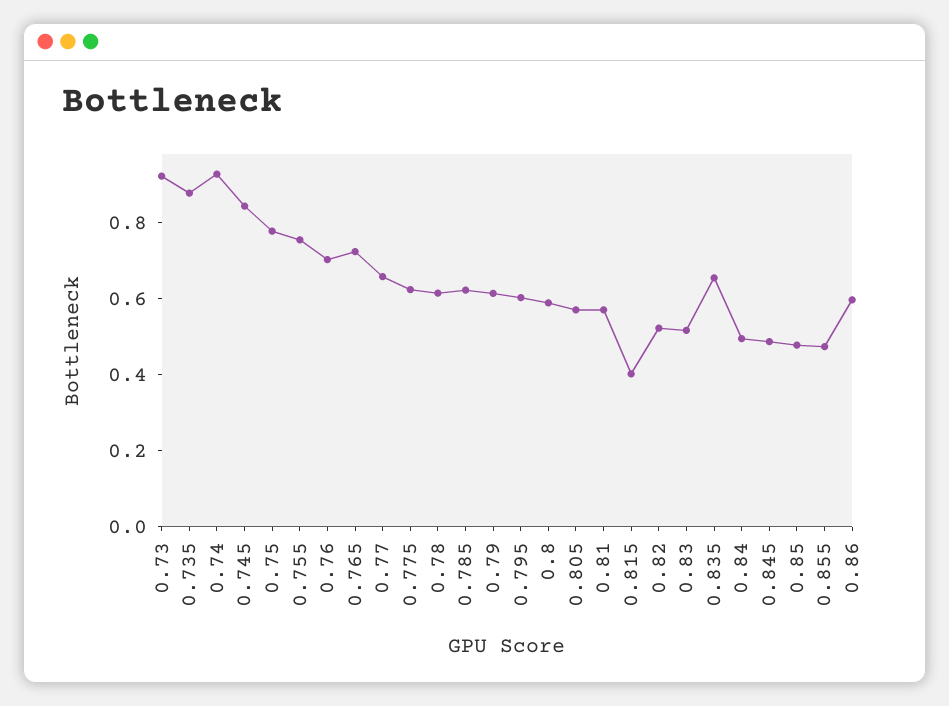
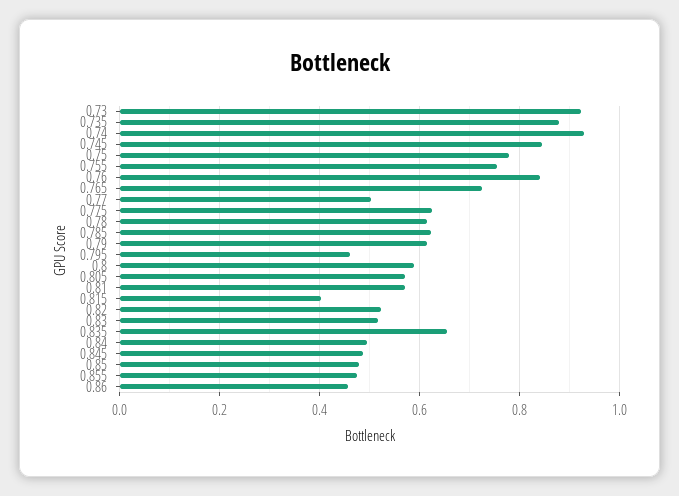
  {
    "0.73": 0.92,
    "0.735": 0.88,
    "0.74": 0.92,
    "0.745": 0.84,
    "0.75": 0.78,
    "0.755": 0.76,
-   "0.76": 0.7,
+   "0.76": 0.84,
    "0.765": 0.72,
-   "0.77": 0.65,
+   "0.77": 0.5,
    "0.775": 0.62,
    "0.78": 0.62,
    "0.785": 0.62,
    "0.79": 0.62,
-   "0.795": 0.6,
+   "0.795": 0.46,
    "0.8": 0.58,
    "0.805": 0.58,
    "0.81": 0.58,
    "0.815": 0.4,
    "0.82": 0.52,
    "0.83": 0.52,
    "0.835": 0.66,
    "0.84": 0.5,
    "0.845": 0.48,
    "0.85": 0.48,
    "0.855": 0.48,
-   "0.86": 0.6
+   "0.86": 0.46
  }

